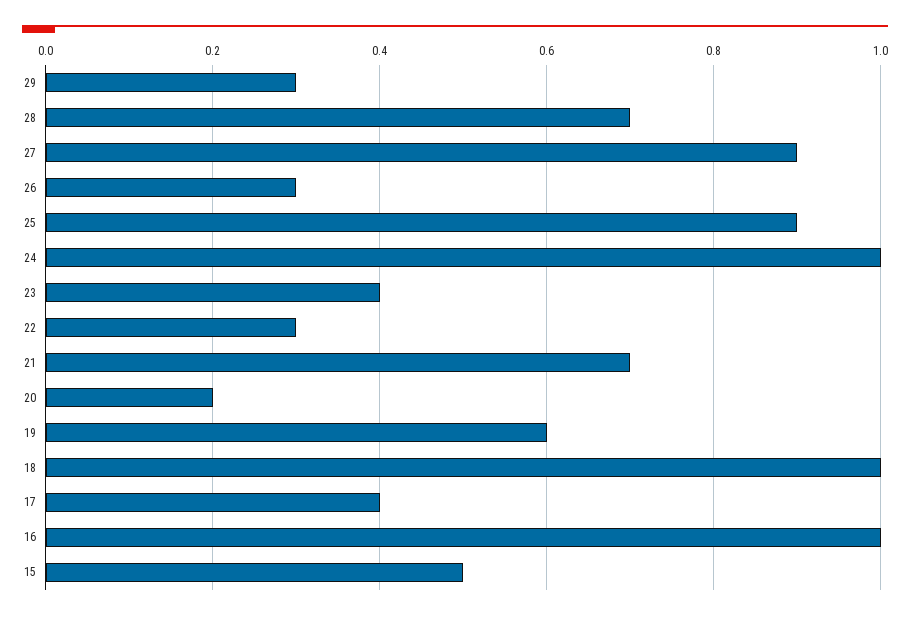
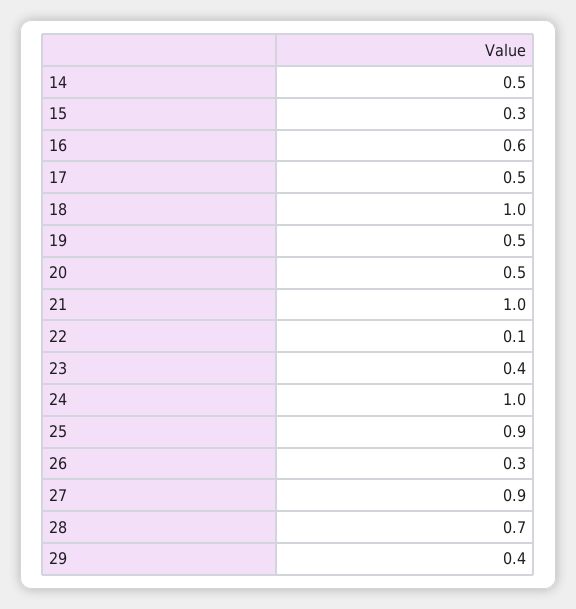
  {
-   "29": 0.3,
+   "29": 0.4,
    "28": 0.7,
    "27": 0.9,
    "26": 0.3,
    "25": 0.9,
    "24": 1,
    "23": 0.4,
-   "22": 0.3,
+   "22": 0.1,
-   "21": 0.7,
+   "21": 1,
-   "20": 0.2,
+   "20": 0.5,
-   "19": 0.6,
+   "19": 0.5,
    "18": 1,
-   "17": 0.4,
+   "17": 0.5,
-   "16": 1,
+   "16": 0.6,
-   "15": 0.5
+   "15": 0.3,
+   "14": 0.5
  }

